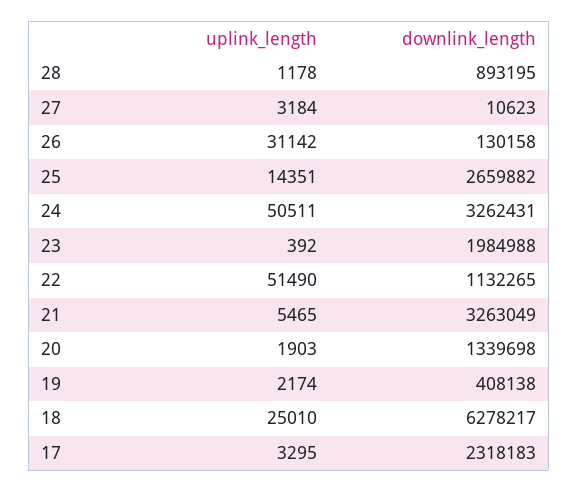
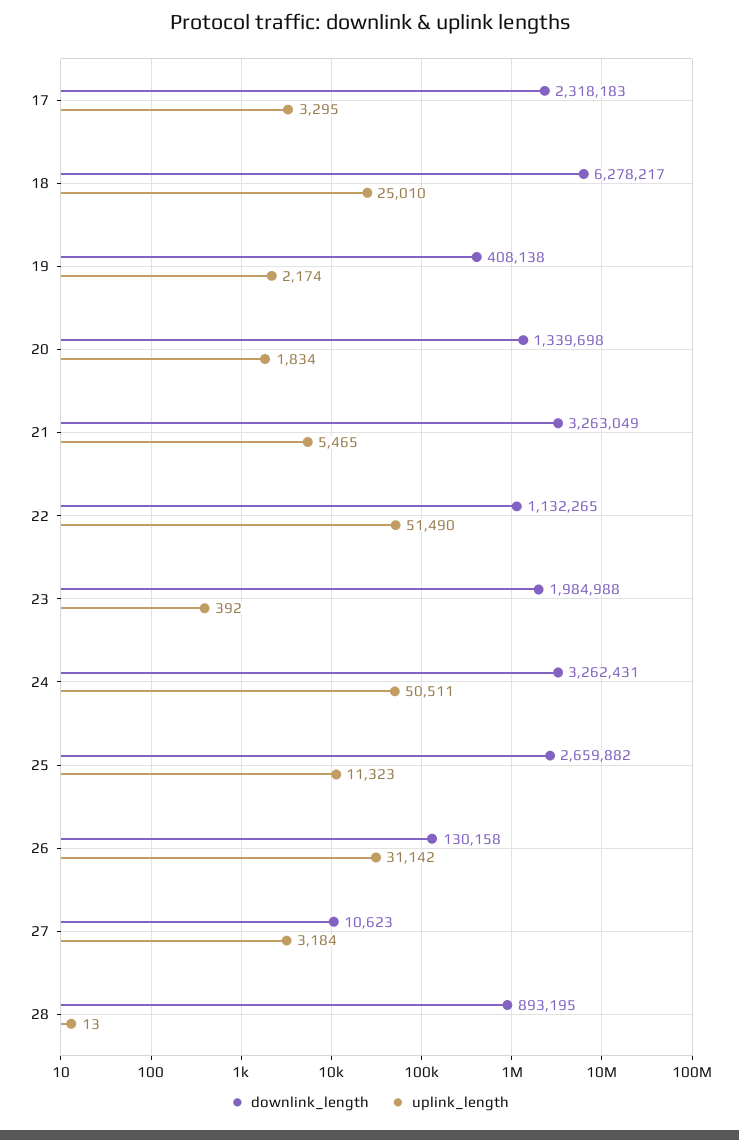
  {
    "uplink_length": {
-     "28": 1178,
+     "28": 13,
      "27": 3184,
      "26": 31142,
-     "25": 14351,
+     "25": 11323,
      "24": 50511,
      "23": 392,
      "22": 51490,
      "21": 5465,
-     "20": 1903,
+     "20": 1834,
      "19": 2174,
      "18": 25010,
      "17": 3295
    },
    "downlink_length": {
      "28": 893195,
      "27": 10623,
      "26": 130158,
      "25": 2659882,
      "24": 3262431,
      "23": 1984988,
      "22": 1132265,
      "21": 3263049,
      "20": 1339698,
      "19": 408138,
      "18": 6278217,
      "17": 2318183
    }
  }

